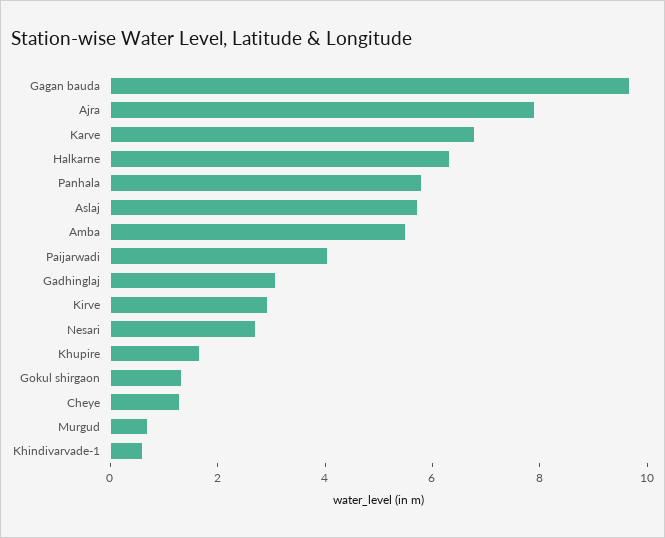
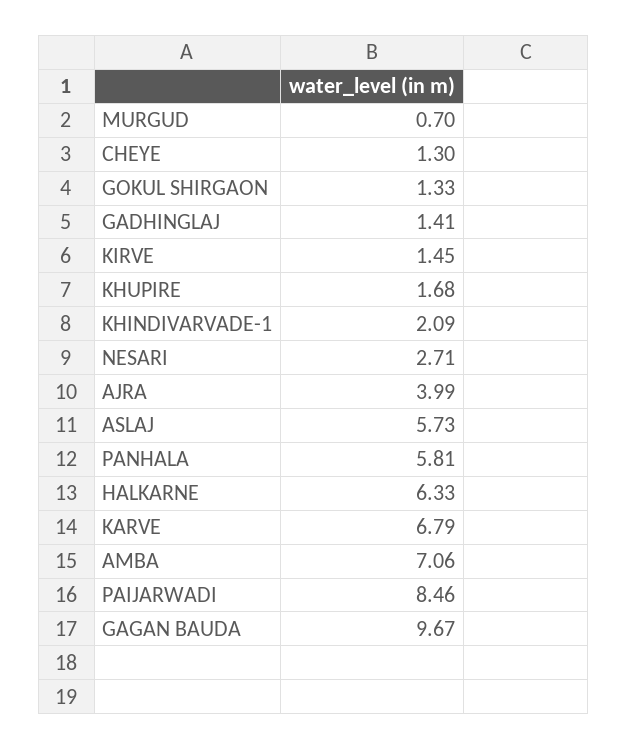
  {
    "Gagan bauda": 9.67,
-   "Ajra": 8,
+   "Ajra": 3.99,
    "Karve": 6.79,
    "Halkarne": 6.33,
    "Panhala": 5.81,
    "Aslaj": 5.73,
-   "Amba": 5.5,
+   "Amba": 7.06,
-   "Paijarwadi": 4,
+   "Paijarwadi": 8.46,
-   "Gadhinglaj": 3,
+   "Gadhinglaj": 1.41,
-   "Kirve": 3,
+   "Kirve": 1.45,
    "Nesari": 2.71,
    "Khupire": 1.68,
    "Gokul shirgaon": 1.33,
    "Cheye": 1.3,
    "Murgud": 0.7,
-   "Khindivarvade-1": 0.5
+   "Khindivarvade-1": 2.09
  }

